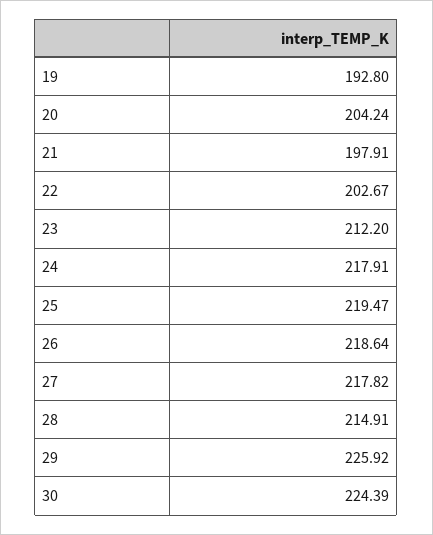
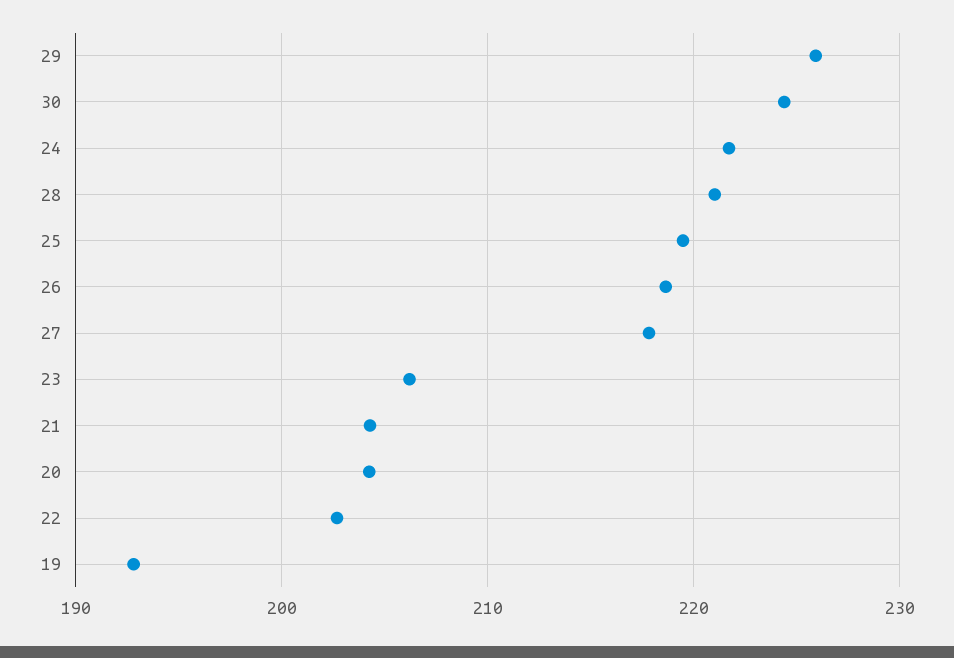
  {
    "19": 192.8,
    "20": 204.24,
-   "21": 197.91,
+   "21": 204,
    "22": 202.67,
-   "23": 212.2,
+   "23": 206,
-   "24": 217.91,
+   "24": 222,
    "25": 219.47,
    "26": 218.64,
    "27": 217.82,
-   "28": 214.91,
+   "28": 221,
    "29": 225.92,
    "30": 224.39
  }

